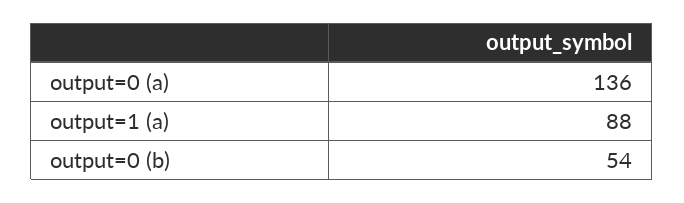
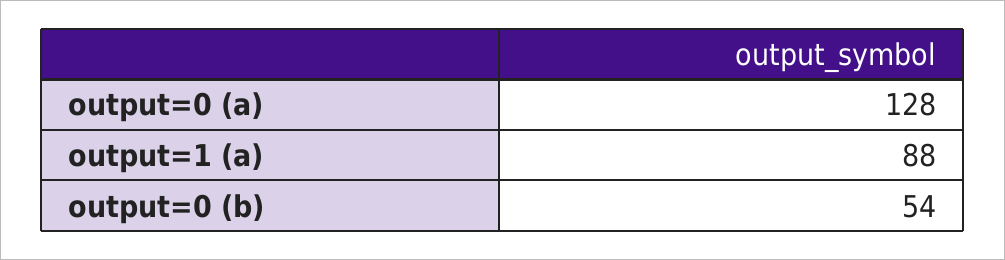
  {
-   "output=0 (a)": 136,
+   "output=0 (a)": 128,
    "output=1 (a)": 88,
    "output=0 (b)": 54
  }

